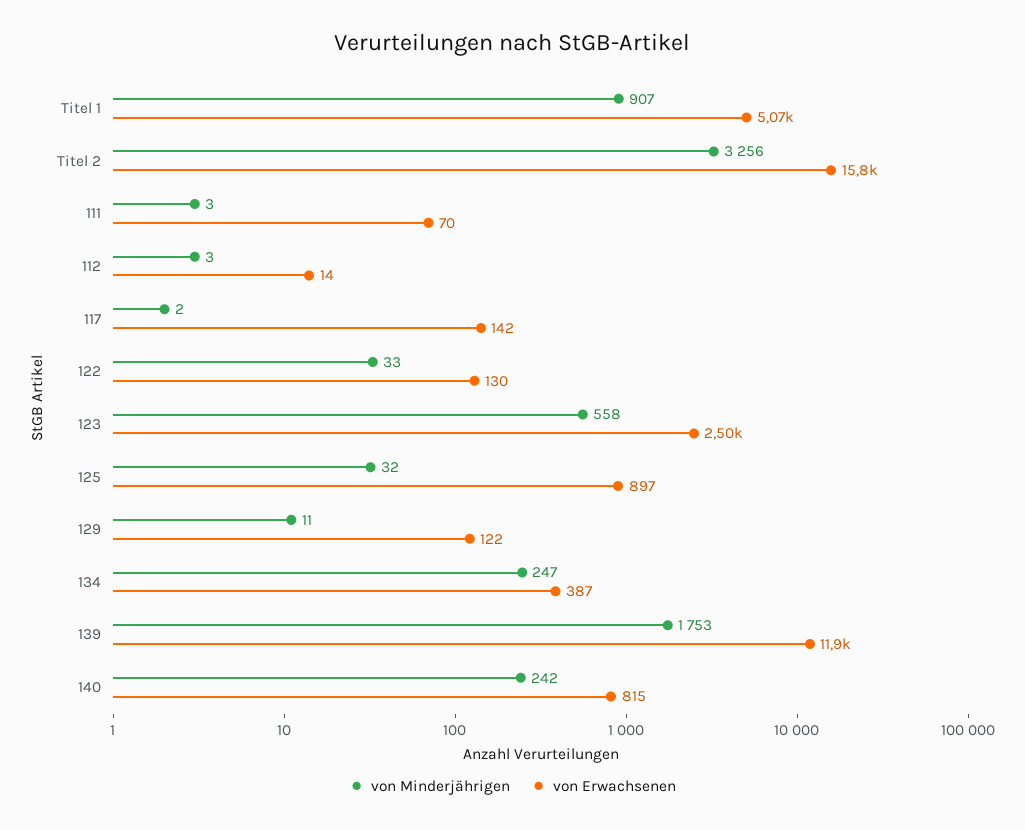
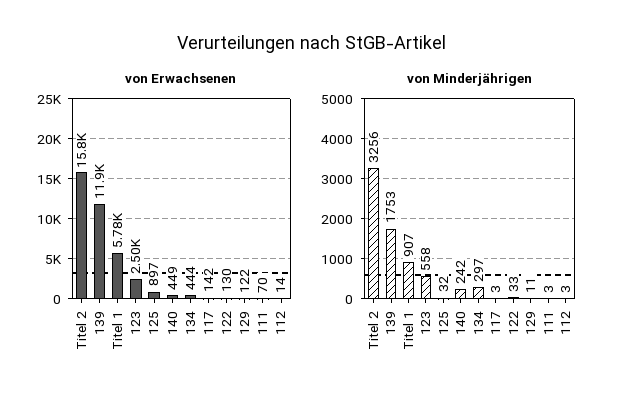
  {
    "von Minderjährigen": {
      "Titel 1": 907,
      "Titel 2": 3256,
      "111": 3,
      "112": 3,
-     "117": 2,
+     "117": 3,
      "122": 33,
      "123": 558,
      "125": 32,
      "129": 11,
-     "134": 247,
+     "134": 297,
      "139": 1753,
      "140": 242
    },
    "von Erwachsenen": {
-     "Titel 1": 5070,
+     "Titel 1": 5780,
      "Titel 2": 15800,
      "111": 70,
      "112": 14,
      "117": 142,
      "122": 130,
      "123": 2500,
      "125": 897,
      "129": 122,
-     "134": 387,
+     "134": 444,
      "139": 11900,
-     "140": 815
+     "140": 449
    }
  }

